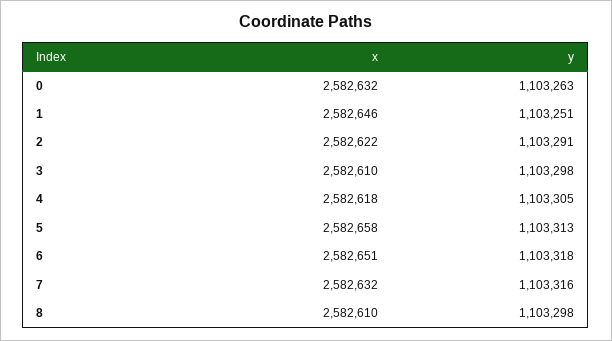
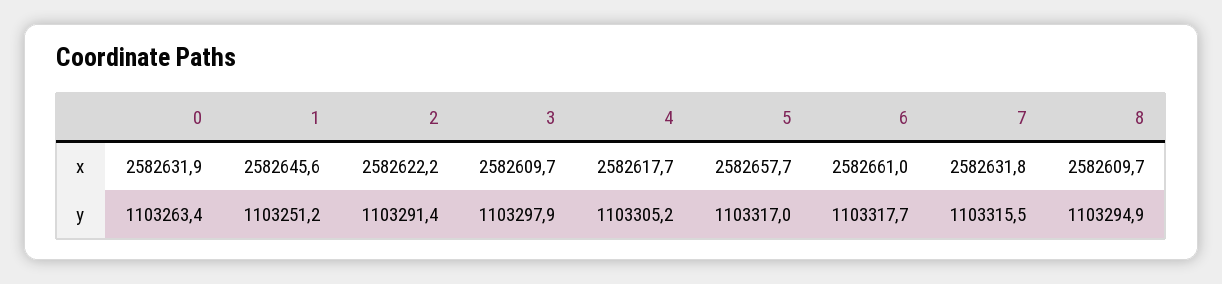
  {
    "x": {
      "0": 2582631.9,
      "1": 2582645.6,
      "2": 2582622.2,
      "3": 2582609.7,
      "4": 2582617.7,
      "5": 2582657.7,
-     "6": 2582651,
+     "6": 2582661,
      "7": 2582631.8,
      "8": 2582609.7
    },
    "y": {
      "0": 1103263.4,
      "1": 1103251.2,
      "2": 1103291.4,
      "3": 1103297.9,
      "4": 1103305.2,
-     "5": 1103313,
+     "5": 1103317,
      "6": 1103317.7,
      "7": 1103315.5,
-     "8": 1103298
+     "8": 1103294.9
    }
  }

